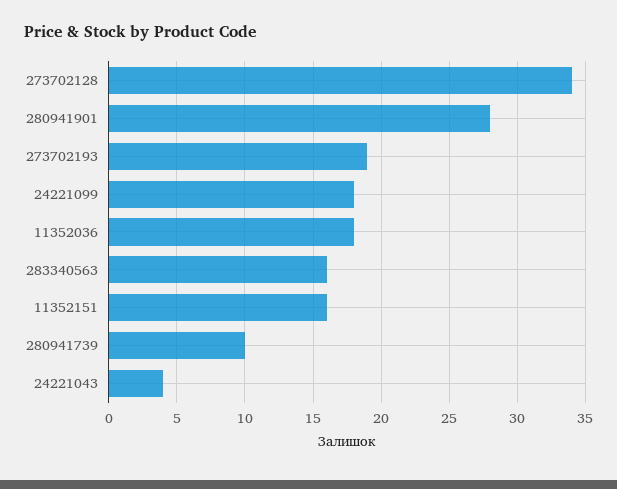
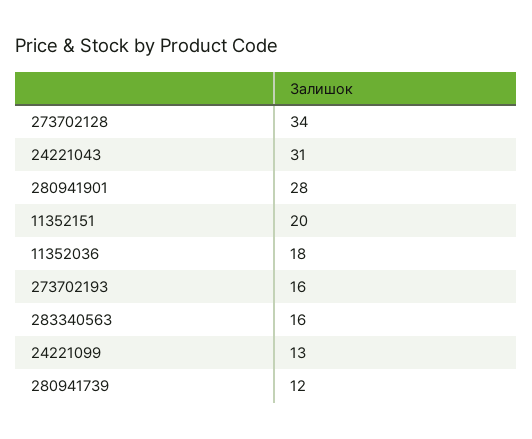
  {
    "273702128": 34,
    "280941901": 28,
-   "273702193": 19,
+   "273702193": 16,
-   "24221099": 18,
+   "24221099": 13,
    "11352036": 18,
    "283340563": 16,
-   "11352151": 16,
+   "11352151": 20,
-   "280941739": 10,
+   "280941739": 12,
-   "24221043": 4
+   "24221043": 31
  }

